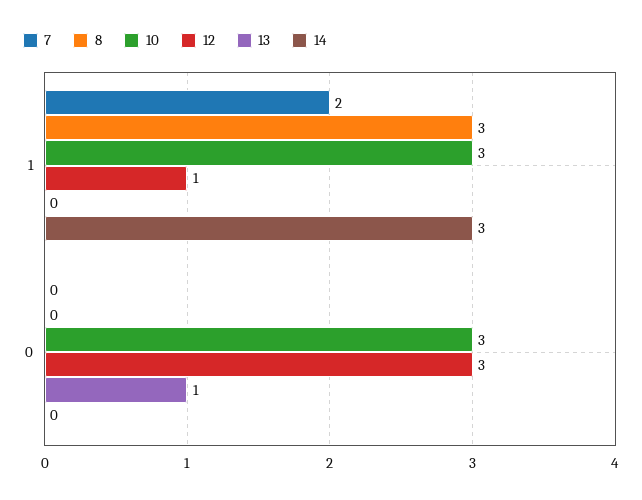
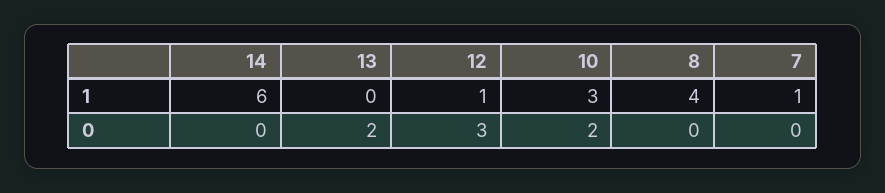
  {
    "7": {
-     "1": 2,
+     "1": 1,
      "0": 0
    },
    "8": {
-     "1": 3,
+     "1": 4,
      "0": 0
    },
    "10": {
      "1": 3,
-     "0": 3
+     "0": 2
    },
    "12": {
      "1": 1,
      "0": 3
    },
    "13": {
      "1": 0,
-     "0": 1
+     "0": 2
    },
    "14": {
-     "1": 3,
+     "1": 6,
      "0": 0
    }
  }

